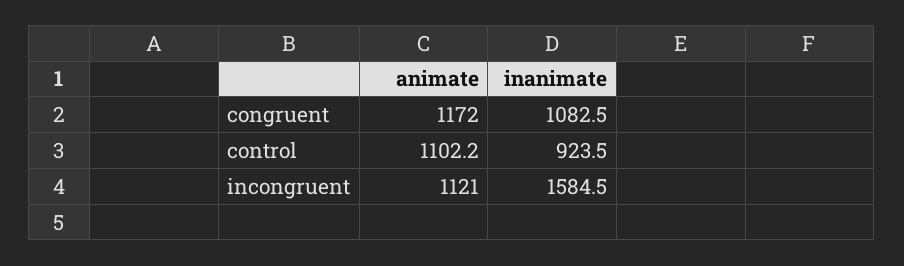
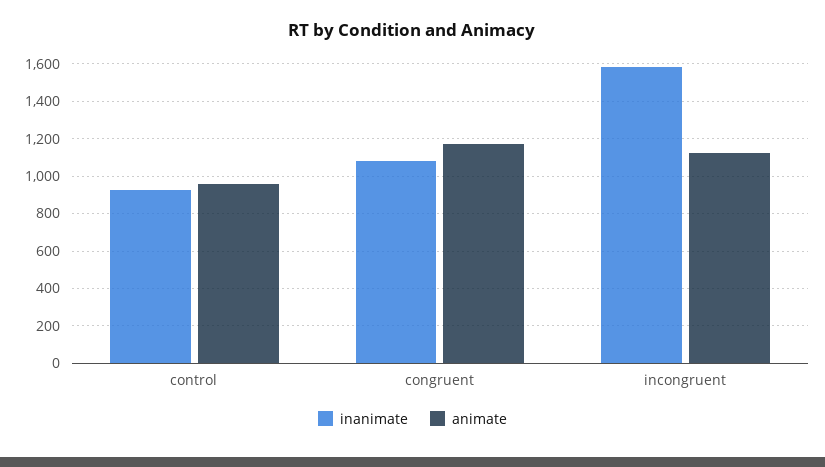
  {
    "animate": {
      "congruent": 1172,
-     "control": 1102.2,
+     "control": 950,
      "incongruent": 1121
    },
    "inanimate": {
      "congruent": 1082.5,
      "control": 923.5,
      "incongruent": 1584.5
    }
  }

